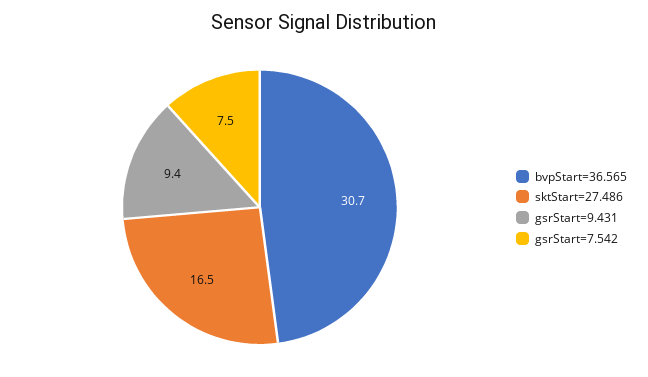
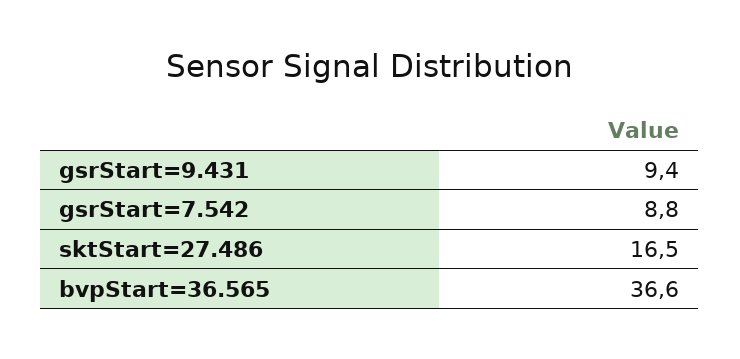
  {
-   "bvpStart=36.565": 30.7,
+   "bvpStart=36.565": 36.6,
    "sktStart=27.486": 16.5,
    "gsrStart=9.431": 9.4,
-   "gsrStart=7.542": 7.5
+   "gsrStart=7.542": 8.8
  }

